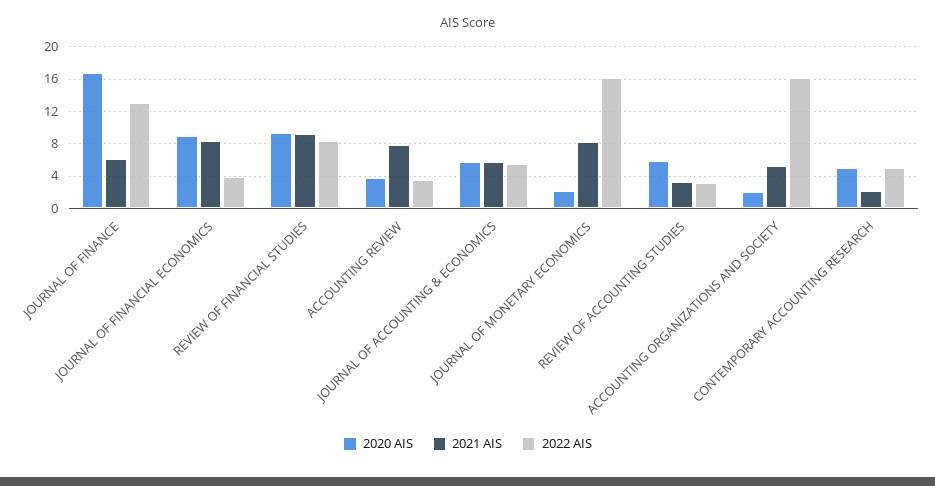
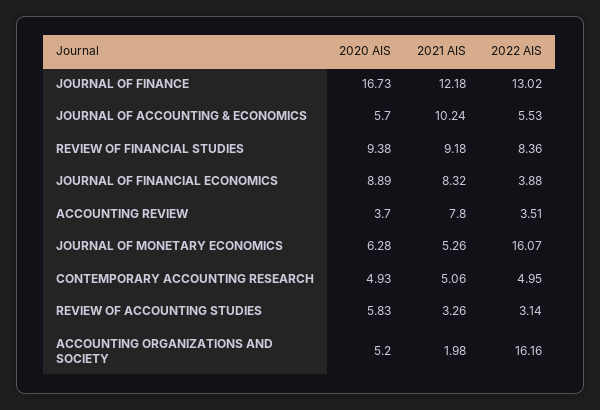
  {
    "2020 AIS": {
      "JOURNAL OF FINANCE": 16.73,
      "JOURNAL OF FINANCIAL ECONOMICS": 8.89,
      "REVIEW OF FINANCIAL STUDIES": 9.38,
      "ACCOUNTING REVIEW": 3.7,
      "JOURNAL OF ACCOUNTING & ECONOMICS": 5.7,
-     "JOURNAL OF MONETARY ECONOMICS": 2,
+     "JOURNAL OF MONETARY ECONOMICS": 6.28,
      "REVIEW OF ACCOUNTING STUDIES": 5.83,
-     "ACCOUNTING ORGANIZATIONS AND SOCIETY": 2,
+     "ACCOUNTING ORGANIZATIONS AND SOCIETY": 5.2,
      "CONTEMPORARY ACCOUNTING RESEARCH": 4.93
    },
    "2021 AIS": {
-     "JOURNAL OF FINANCE": 6,
+     "JOURNAL OF FINANCE": 12.18,
      "JOURNAL OF FINANCIAL ECONOMICS": 8.32,
      "REVIEW OF FINANCIAL STUDIES": 9.18,
      "ACCOUNTING REVIEW": 7.8,
-     "JOURNAL OF ACCOUNTING & ECONOMICS": 6,
+     "JOURNAL OF ACCOUNTING & ECONOMICS": 10.24,
-     "JOURNAL OF MONETARY ECONOMICS": 8,
+     "JOURNAL OF MONETARY ECONOMICS": 5.26,
      "REVIEW OF ACCOUNTING STUDIES": 3.26,
-     "ACCOUNTING ORGANIZATIONS AND SOCIETY": 5,
+     "ACCOUNTING ORGANIZATIONS AND SOCIETY": 1.98,
-     "CONTEMPORARY ACCOUNTING RESEARCH": 2
+     "CONTEMPORARY ACCOUNTING RESEARCH": 5.06
    },
    "2022 AIS": {
      "JOURNAL OF FINANCE": 13.02,
      "JOURNAL OF FINANCIAL ECONOMICS": 3.88,
      "REVIEW OF FINANCIAL STUDIES": 8.36,
      "ACCOUNTING REVIEW": 3.51,
      "JOURNAL OF ACCOUNTING & ECONOMICS": 5.53,
      "JOURNAL OF MONETARY ECONOMICS": 16.07,
      "REVIEW OF ACCOUNTING STUDIES": 3.14,
      "ACCOUNTING ORGANIZATIONS AND SOCIETY": 16.16,
      "CONTEMPORARY ACCOUNTING RESEARCH": 4.95
    }
  }

